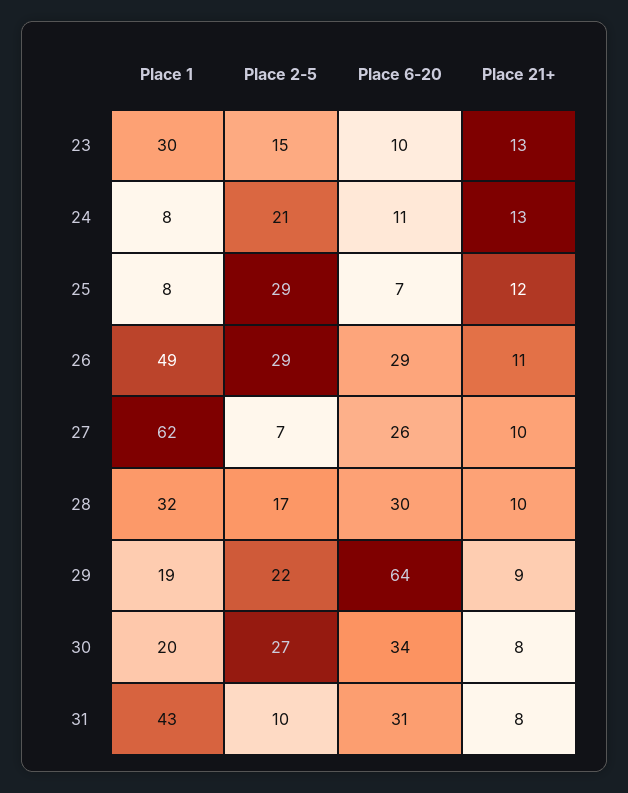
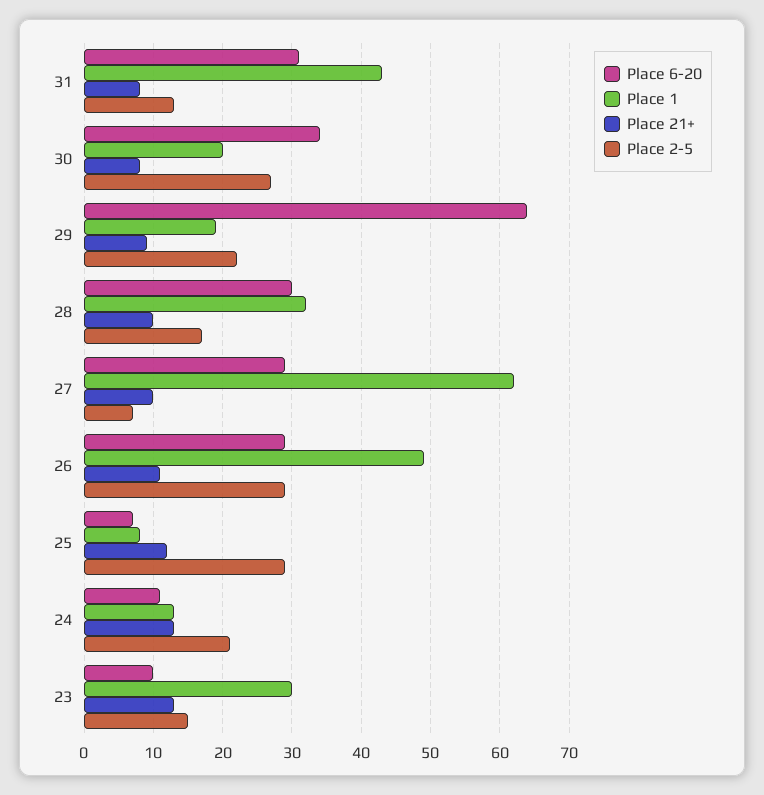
  {
    "Place 1": {
      "23": 30,
-     "24": 8,
+     "24": 13,
      "25": 8,
      "26": 49,
      "27": 62,
      "28": 32,
      "29": 19,
      "30": 20,
      "31": 43
    },
    "Place 2-5": {
      "23": 15,
      "24": 21,
      "25": 29,
      "26": 29,
      "27": 7,
      "28": 17,
      "29": 22,
      "30": 27,
-     "31": 10
+     "31": 13
    },
    "Place 6-20": {
      "23": 10,
      "24": 11,
      "25": 7,
      "26": 29,
-     "27": 26,
+     "27": 29,
      "28": 30,
      "29": 64,
      "30": 34,
      "31": 31
    },
    "Place 21+": {
      "23": 13,
      "24": 13,
      "25": 12,
      "26": 11,
      "27": 10,
      "28": 10,
      "29": 9,
      "30": 8,
      "31": 8
    }
  }

